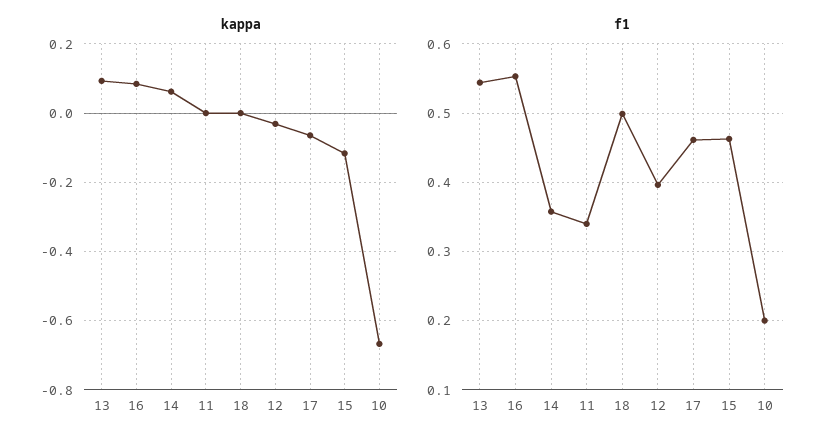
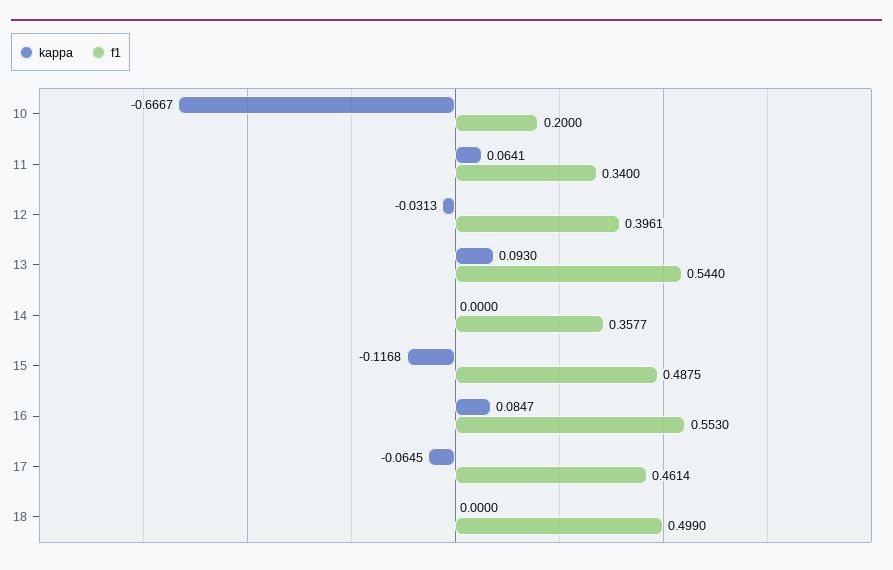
  {
    "kappa": {
      "13": 0.093,
      "16": 0.0847,
-     "14": 0.06,
+     "14": 0,
-     "11": 0,
+     "11": 0.0641,
      "18": 0,
      "12": -0.0313,
      "17": -0.0645,
      "15": -0.1168,
      "10": -0.6667
    },
    "f1": {
      "13": 0.544,
      "16": 0.553,
      "14": 0.3577,
      "11": 0.34,
      "18": 0.499,
      "12": 0.3961,
      "17": 0.4614,
-     "15": 0.46,
+     "15": 0.4875,
      "10": 0.2
    }
  }

